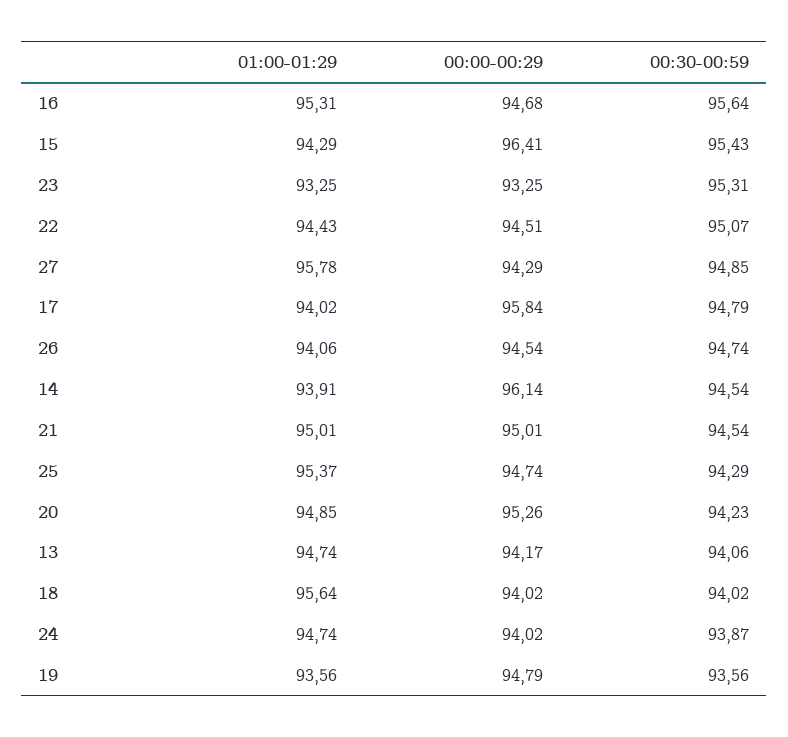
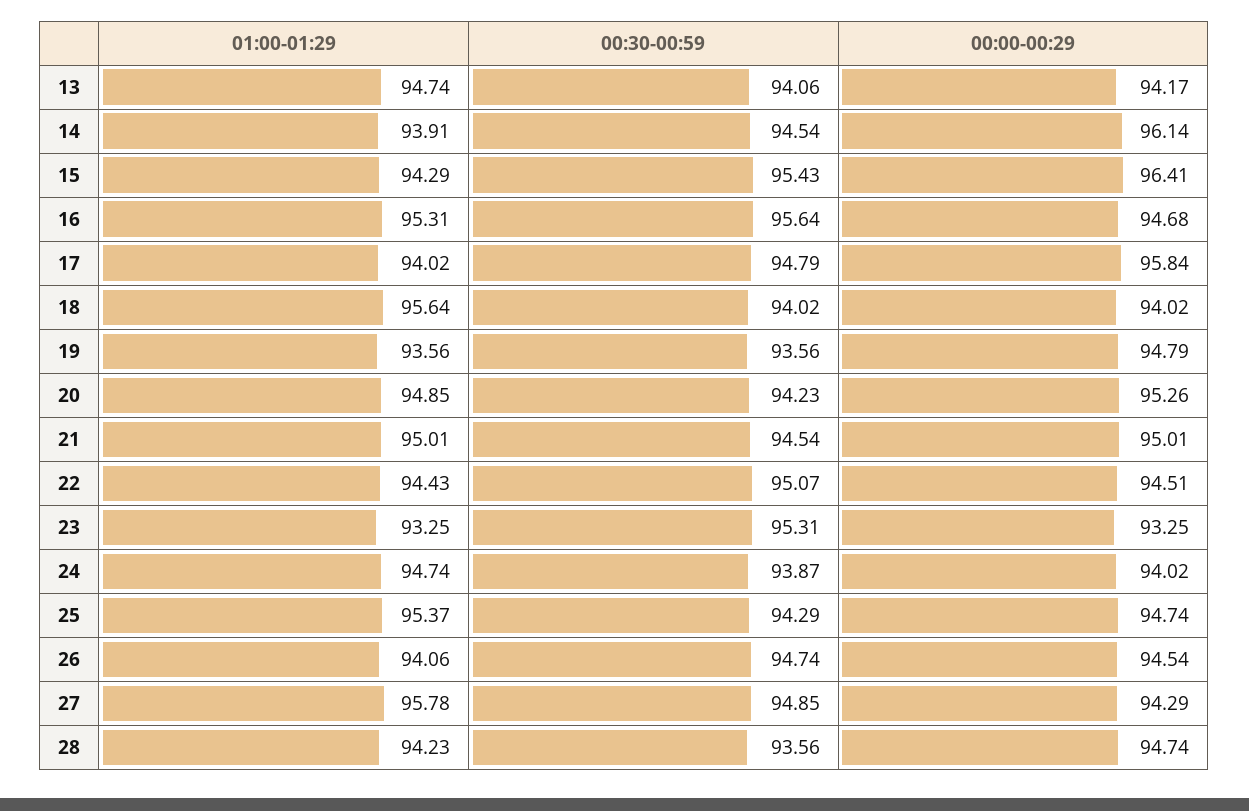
  {
    "01:00-01:29": {
      "16": 95.31,
      "15": 94.29,
      "23": 93.25,
      "22": 94.43,
      "27": 95.78,
      "17": 94.02,
      "26": 94.06,
      "14": 93.91,
      "21": 95.01,
      "25": 95.37,
      "20": 94.85,
      "13": 94.74,
      "18": 95.64,
      "24": 94.74,
-     "19": 93.56
+     "19": 93.56,
+     "28": 94.23
    },
    "00:00-00:29": {
      "16": 94.68,
      "15": 96.41,
      "23": 93.25,
      "22": 94.51,
      "27": 94.29,
      "17": 95.84,
      "26": 94.54,
      "14": 96.14,
      "21": 95.01,
      "25": 94.74,
      "20": 95.26,
      "13": 94.17,
      "18": 94.02,
      "24": 94.02,
-     "19": 94.79
+     "19": 94.79,
+     "28": 94.74
    },
    "00:30-00:59": {
      "16": 95.64,
      "15": 95.43,
      "23": 95.31,
      "22": 95.07,
      "27": 94.85,
      "17": 94.79,
      "26": 94.74,
      "14": 94.54,
      "21": 94.54,
      "25": 94.29,
      "20": 94.23,
      "13": 94.06,
      "18": 94.02,
      "24": 93.87,
-     "19": 93.56
+     "19": 93.56,
+     "28": 93.56
    }
  }

